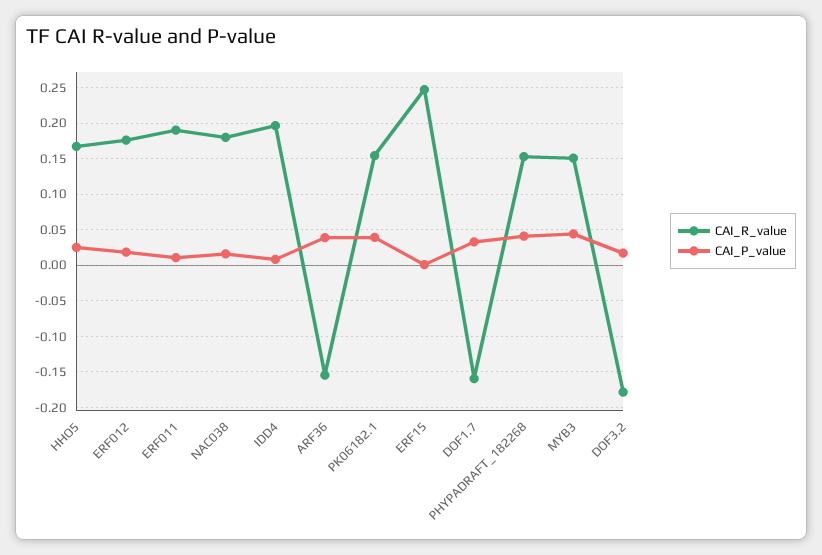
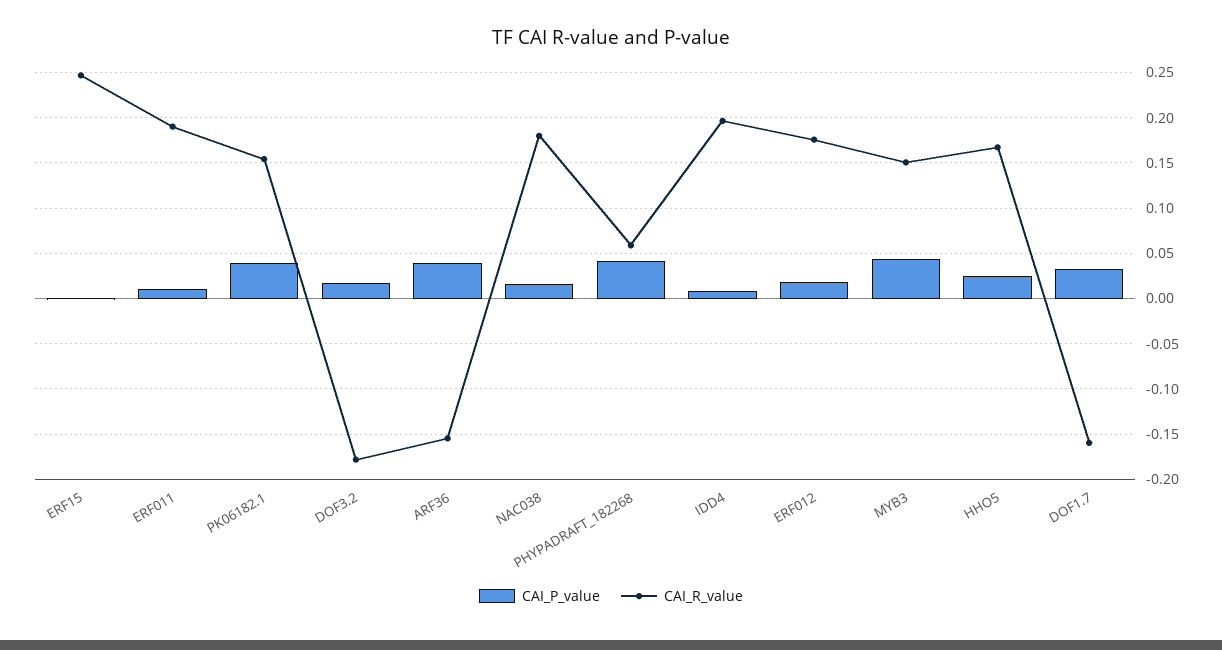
  {
    "CAI_R_value": {
      "HHO5": 0.17,
      "ERF012": 0.18,
      "ERF011": 0.19,
      "NAC038": 0.18,
      "IDD4": 0.2,
      "ARF36": -0.15,
      "PK06182.1": 0.15,
      "ERF15": 0.25,
      "DOF1.7": -0.16,
-     "PHYPADRAFT_182268": 0.15,
+     "PHYPADRAFT_182268": 0.06,
      "MYB3": 0.15,
      "DOF3.2": -0.18
    },
    "CAI_P_value": {
      "HHO5": 0.03,
      "ERF012": 0.02,
      "ERF011": 0.01,
      "NAC038": 0.02,
      "IDD4": 0.01,
      "ARF36": 0.04,
      "PK06182.1": 0.04,
      "ERF15": 0,
      "DOF1.7": 0.03,
      "PHYPADRAFT_182268": 0.04,
      "MYB3": 0.04,
      "DOF3.2": 0.02
    }
  }

